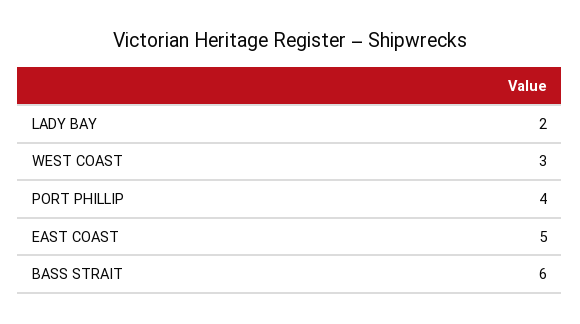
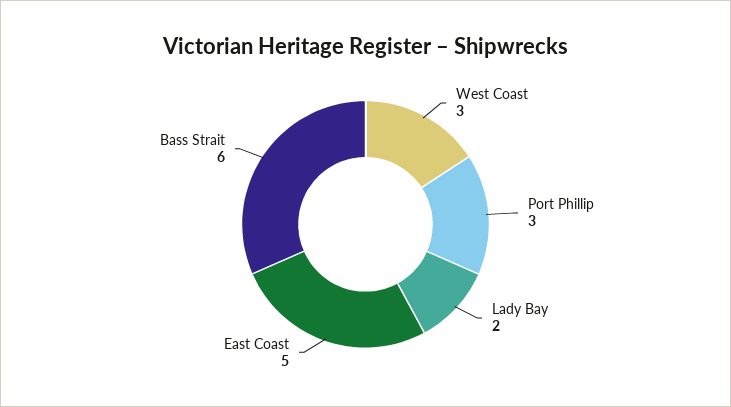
  {
    "LADY BAY": 2,
    "WEST COAST": 3,
-   "PORT PHILLIP": 4,
+   "PORT PHILLIP": 3,
    "EAST COAST": 5,
    "BASS STRAIT": 6
  }

